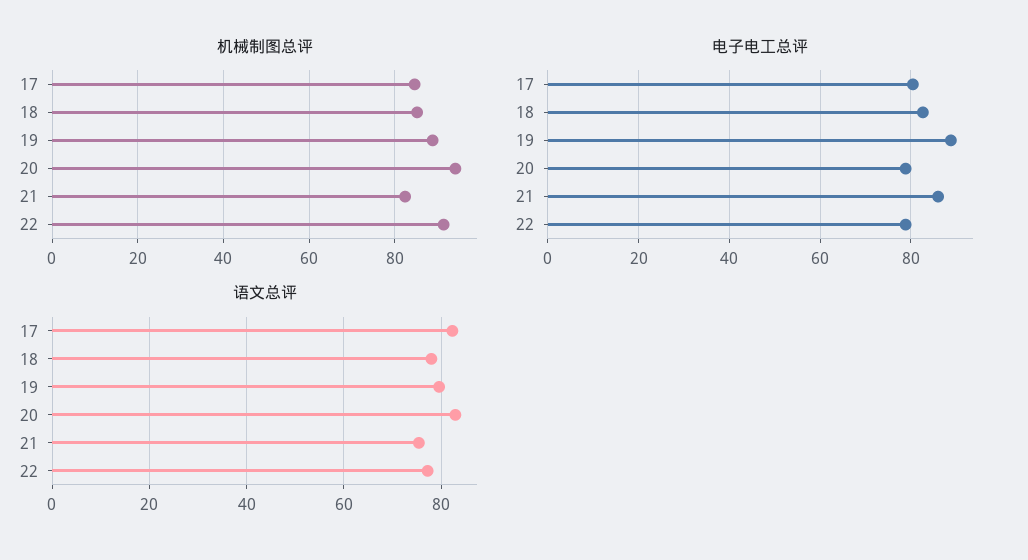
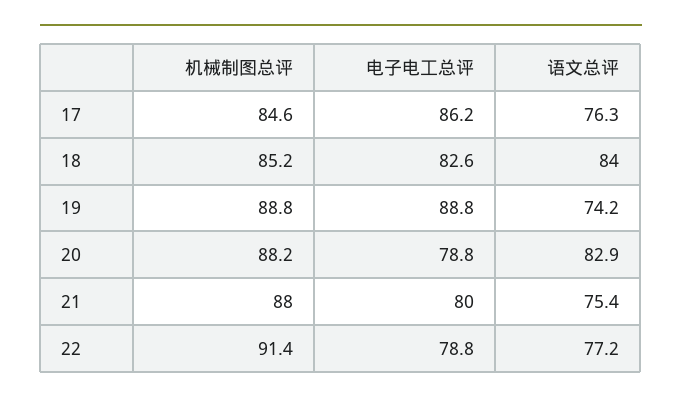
  {
    "机械制图总评": {
      "17": 84.6,
      "18": 85.2,
      "19": 88.8,
-     "20": 94,
+     "20": 88.2,
-     "21": 82,
+     "21": 88,
      "22": 91.4
    },
    "电子电工总评": {
-     "17": 80,
+     "17": 86.2,
      "18": 82.6,
      "19": 88.8,
      "20": 78.8,
-     "21": 86,
+     "21": 80,
      "22": 78.8
    },
    "语文总评": {
-     "17": 82,
+     "17": 76.3,
-     "18": 78,
+     "18": 84,
-     "19": 80,
+     "19": 74.2,
      "20": 82.9,
      "21": 75.4,
      "22": 77.2
    }
  }

